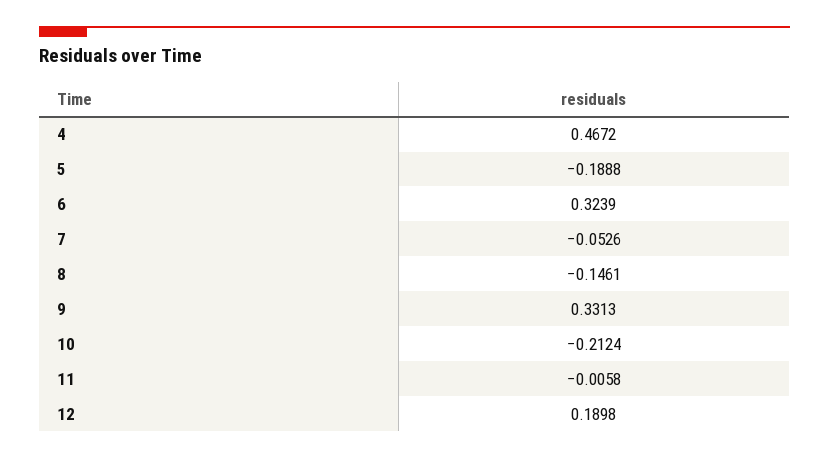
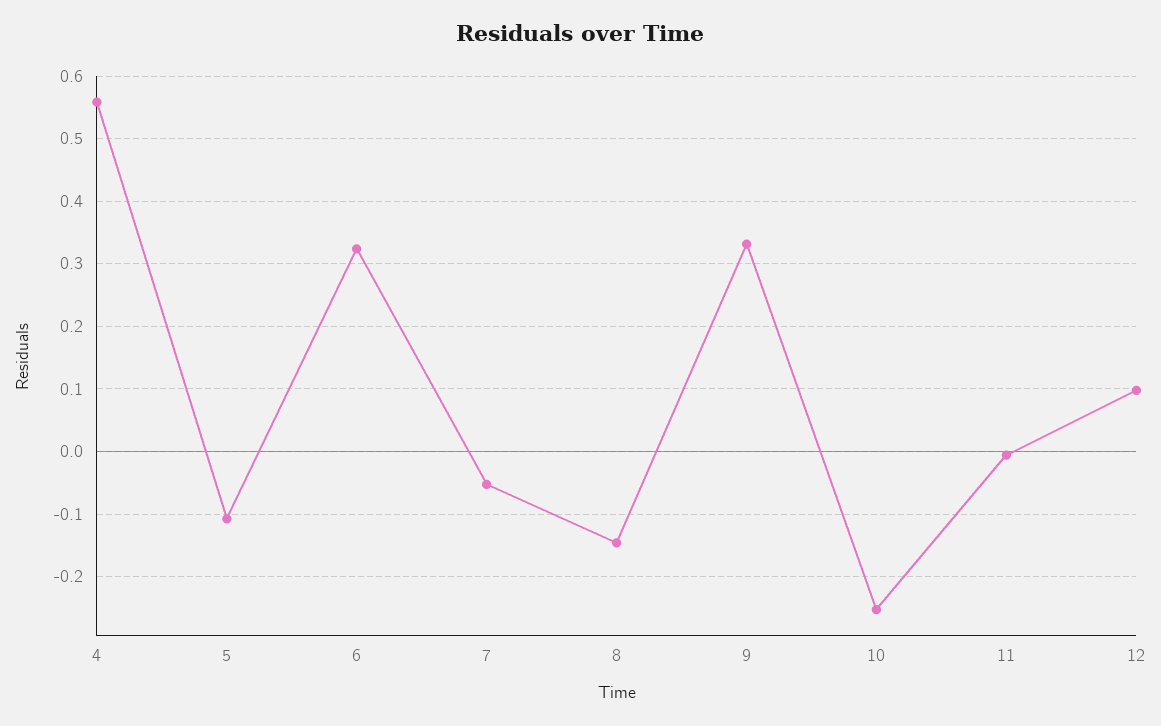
  {
-   "4": 0.4672,
+   "4": 0.56,
-   "5": -0.1888,
+   "5": -0.11,
    "6": 0.3239,
    "7": -0.0526,
    "8": -0.1461,
    "9": 0.3313,
-   "10": -0.2124,
+   "10": -0.25,
    "11": -0.0058,
-   "12": 0.1898
+   "12": 0.1
  }

